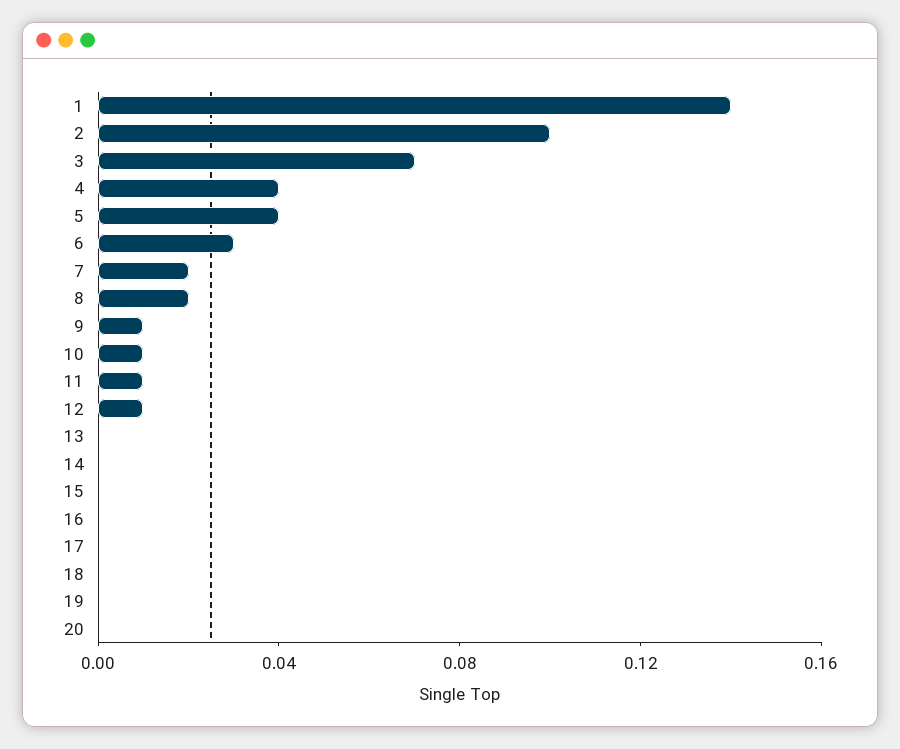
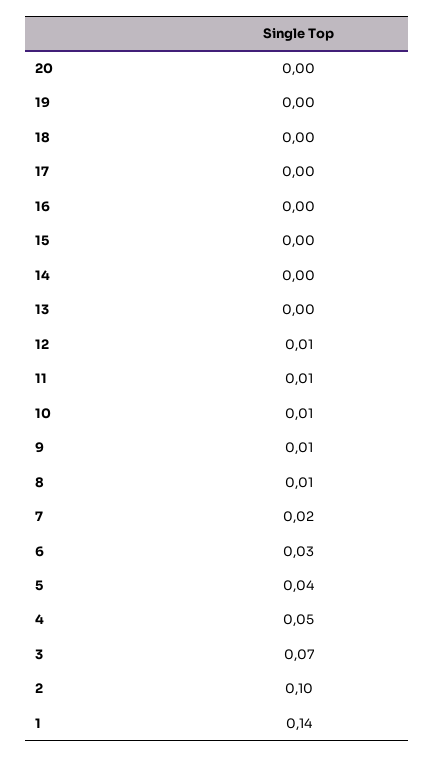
  {
    "1": 0.14,
    "2": 0.1,
    "3": 0.07,
-   "4": 0.04,
+   "4": 0.05,
    "5": 0.04,
    "6": 0.03,
    "7": 0.02,
-   "8": 0.02,
+   "8": 0.01,
    "9": 0.01,
    "10": 0.01,
    "11": 0.01,
    "12": 0.01,
    "13": 0,
    "14": 0,
    "15": 0,
    "16": 0,
    "17": 0,
    "18": 0,
    "19": 0,
    "20": 0
  }

